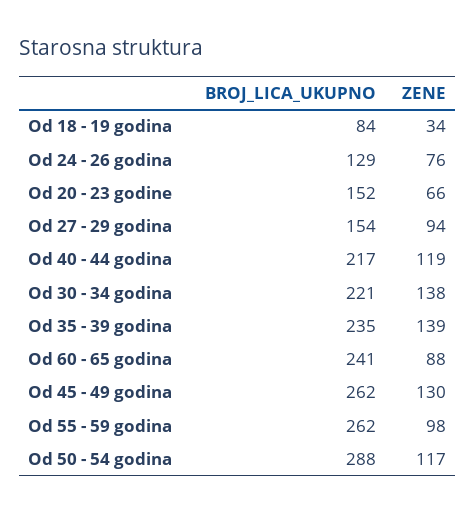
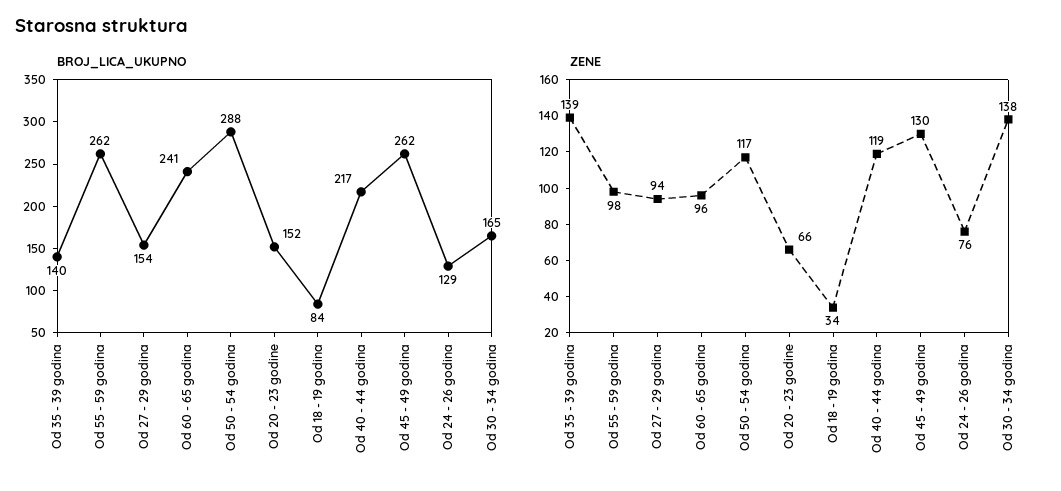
  {
    "BROJ_LICA_UKUPNO": {
      "Od 18 - 19 godina": 84,
      "Od 24 - 26 godina": 129,
      "Od 20 - 23 godine": 152,
      "Od 27 - 29 godina": 154,
      "Od 40 - 44 godina": 217,
-     "Od 30 - 34 godina": 221,
+     "Od 30 - 34 godina": 165,
-     "Od 35 - 39 godina": 235,
+     "Od 35 - 39 godina": 140,
      "Od 60 - 65 godina": 241,
      "Od 45 - 49 godina": 262,
      "Od 55 - 59 godina": 262,
      "Od 50 - 54 godina": 288
    },
    "ZENE": {
      "Od 18 - 19 godina": 34,
      "Od 24 - 26 godina": 76,
      "Od 20 - 23 godine": 66,
      "Od 27 - 29 godina": 94,
      "Od 40 - 44 godina": 119,
      "Od 30 - 34 godina": 138,
      "Od 35 - 39 godina": 139,
-     "Od 60 - 65 godina": 88,
+     "Od 60 - 65 godina": 96,
      "Od 45 - 49 godina": 130,
      "Od 55 - 59 godina": 98,
      "Od 50 - 54 godina": 117
    }
  }

